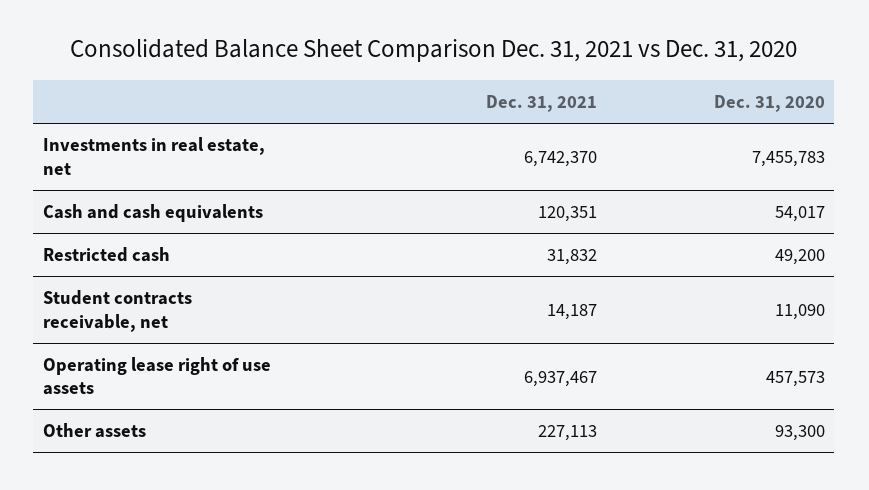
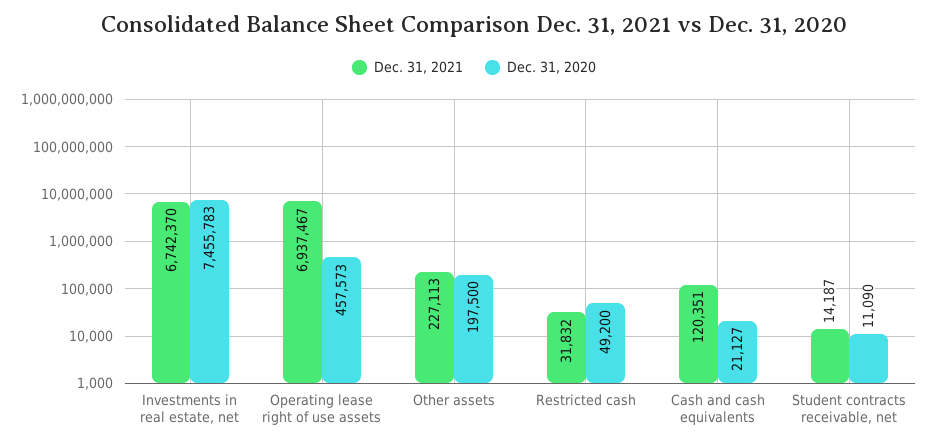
  {
    "Dec. 31, 2021": {
      "Investments in real estate, net": 6742370,
      "Cash and cash equivalents": 120351,
      "Restricted cash": 31832,
      "Student contracts receivable, net": 14187,
      "Operating lease right of use assets": 6937467,
      "Other assets": 227113
    },
    "Dec. 31, 2020": {
      "Investments in real estate, net": 7455783,
-     "Cash and cash equivalents": 54017,
+     "Cash and cash equivalents": 21127,
      "Restricted cash": 49200,
      "Student contracts receivable, net": 11090,
      "Operating lease right of use assets": 457573,
-     "Other assets": 93300
+     "Other assets": 197500
    }
  }

